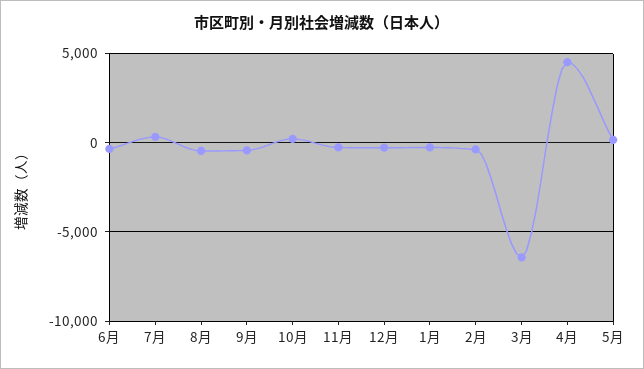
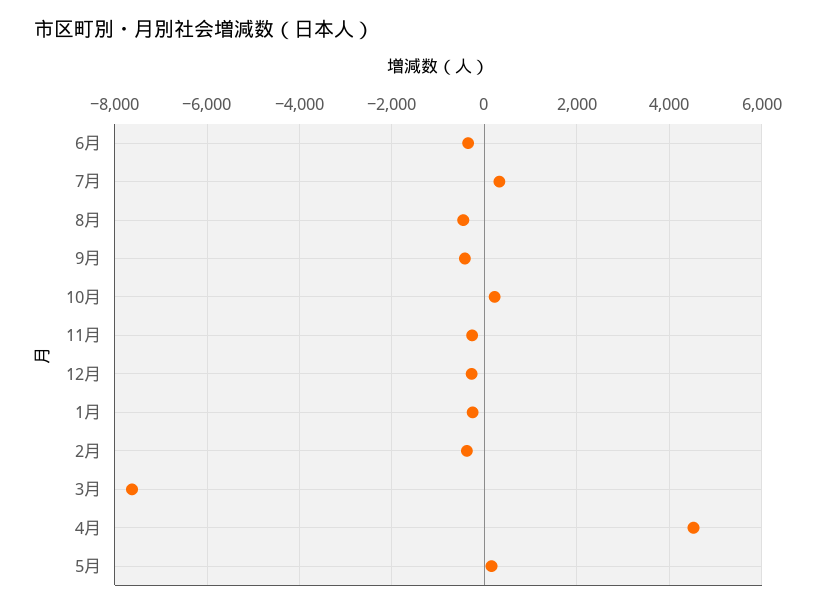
  {
    "6月": -400,
    "7月": 400,
    "8月": -400,
    "9月": -400,
    "10月": 200,
    "11月": -200,
    "12月": -200,
    "1月": -200,
    "2月": -400,
-   "3月": -6500,
+   "3月": -7600,
    "4月": 4600,
    "5月": 200
  }

